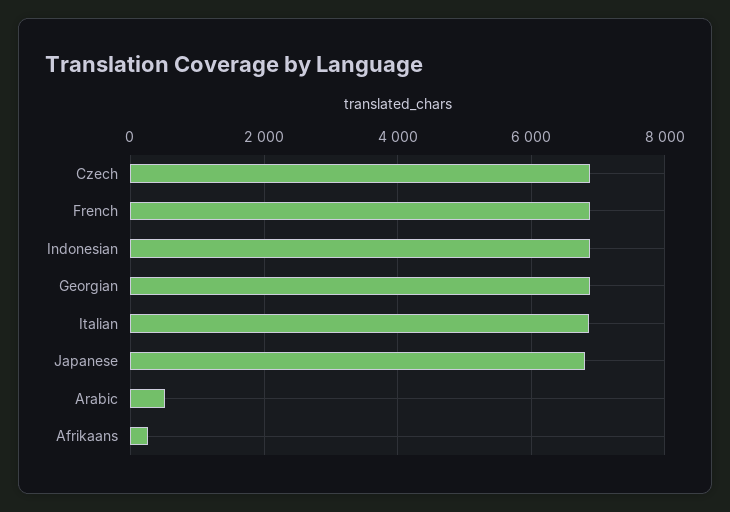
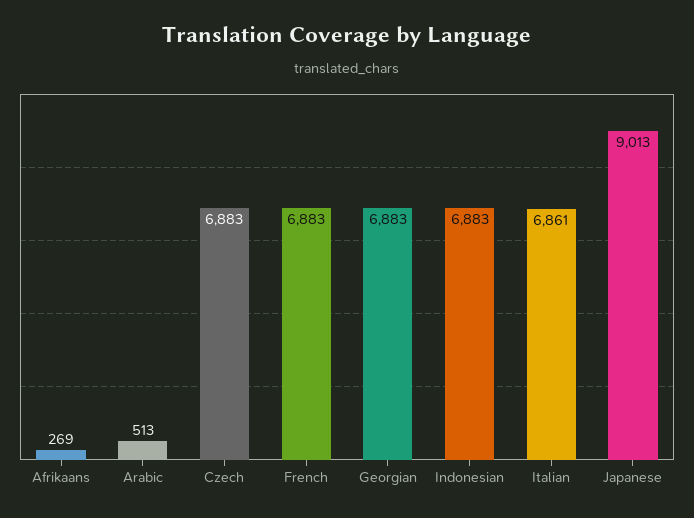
  {
    "Czech": 6883,
    "French": 6883,
    "Indonesian": 6883,
    "Georgian": 6883,
    "Italian": 6861,
-   "Japanese": 6800,
+   "Japanese": 9013,
    "Arabic": 513,
    "Afrikaans": 269
  }

